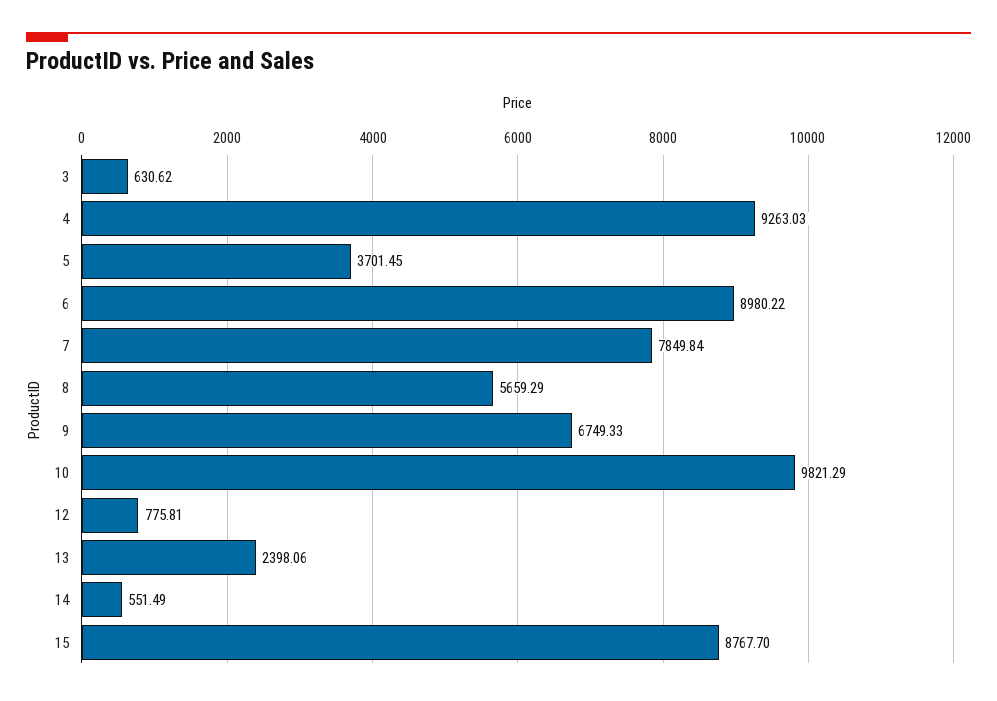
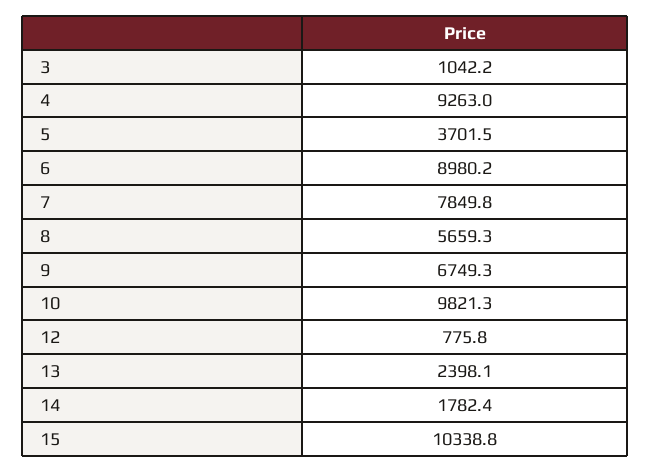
  {
-   "3": 630.62,
+   "3": 1042.2,
    "4": 9263.03,
    "5": 3701.45,
    "6": 8980.22,
    "7": 7849.84,
    "8": 5659.29,
    "9": 6749.33,
    "10": 9821.29,
    "12": 775.81,
    "13": 2398.06,
-   "14": 551.49,
+   "14": 1782.4,
-   "15": 8767.7
+   "15": 10338.8
  }

